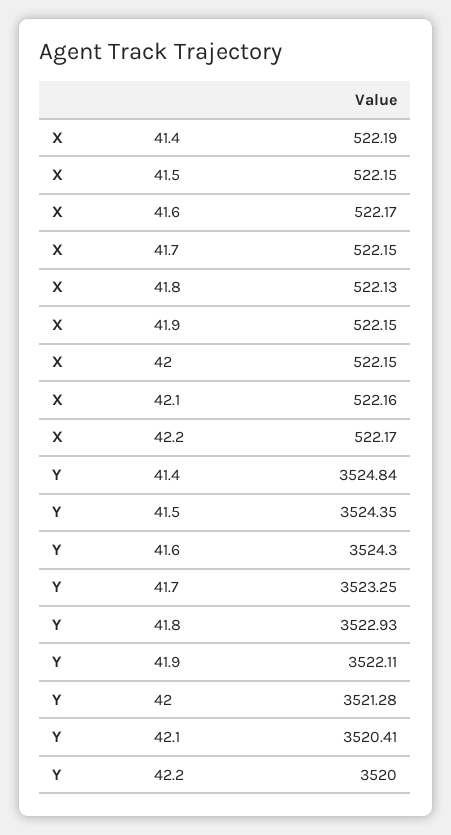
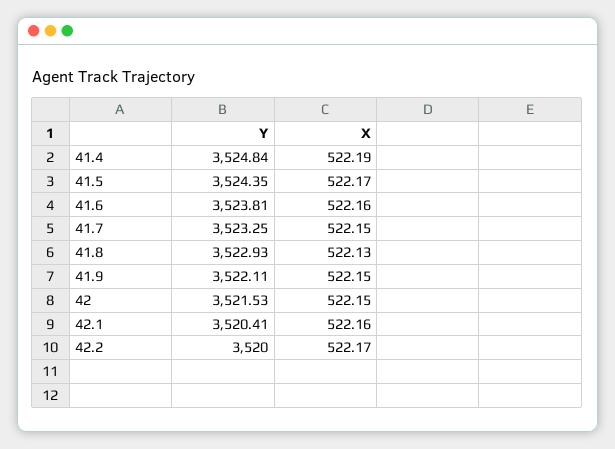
  {
    "X": {
      "41.4": 522.19,
-     "41.5": 522.15,
+     "41.5": 522.17,
-     "41.6": 522.17,
+     "41.6": 522.16,
      "41.7": 522.15,
      "41.8": 522.13,
      "41.9": 522.15,
      "42": 522.15,
      "42.1": 522.16,
      "42.2": 522.17
    },
    "Y": {
      "41.4": 3524.84,
      "41.5": 3524.35,
-     "41.6": 3524.3,
+     "41.6": 3523.81,
      "41.7": 3523.25,
      "41.8": 3522.93,
      "41.9": 3522.11,
-     "42": 3521.28,
+     "42": 3521.53,
      "42.1": 3520.41,
      "42.2": 3520
    }
  }

